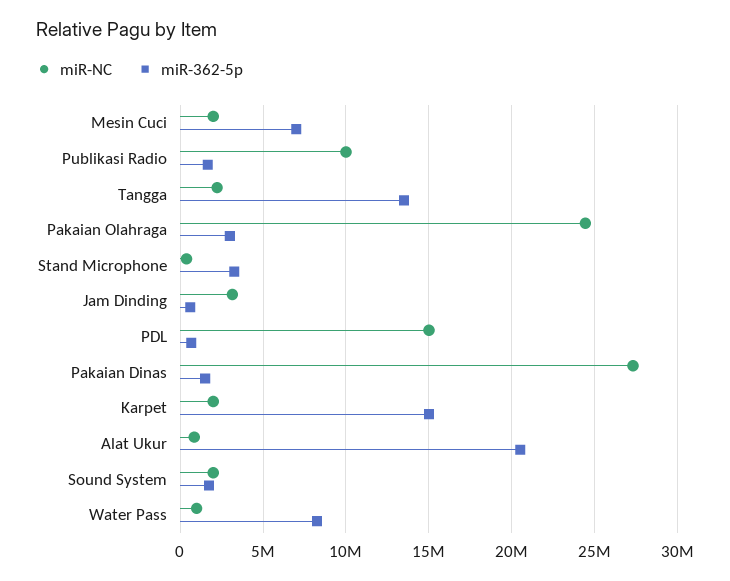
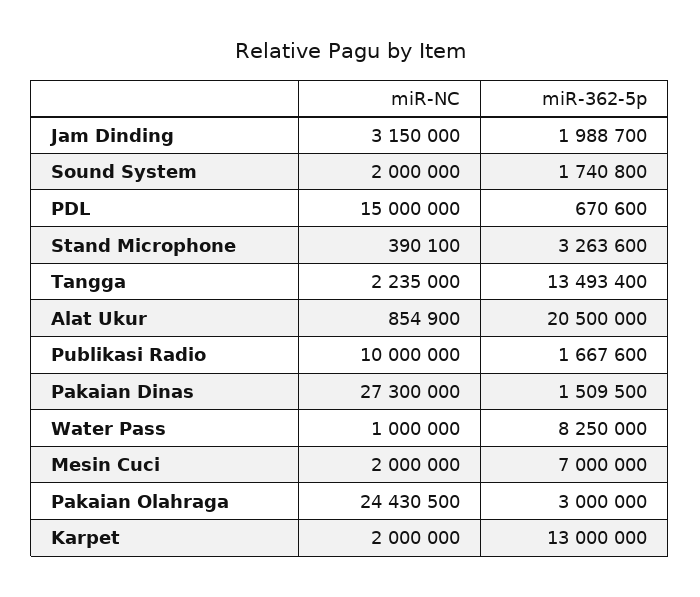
  {
    "miR-NC": {
      "Mesin Cuci": 2000000,
      "Publikasi Radio": 10000000,
      "Tangga": 2235000,
      "Pakaian Olahraga": 24430500,
      "Stand Microphone": 390100,
      "Jam Dinding": 3150000,
      "PDL": 15000000,
      "Pakaian Dinas": 27300000,
      "Karpet": 2000000,
      "Alat Ukur": 854900,
      "Sound System": 2000000,
      "Water Pass": 1000000
    },
    "miR-362-5p": {
      "Mesin Cuci": 7000000,
      "Publikasi Radio": 1667600,
      "Tangga": 13493400,
      "Pakaian Olahraga": 3000000,
      "Stand Microphone": 3263600,
-     "Jam Dinding": 500000,
+     "Jam Dinding": 1988700,
      "PDL": 670600,
      "Pakaian Dinas": 1509500,
-     "Karpet": 15000000,
+     "Karpet": 13000000,
      "Alat Ukur": 20500000,
      "Sound System": 1740800,
      "Water Pass": 8250000
    }
  }

